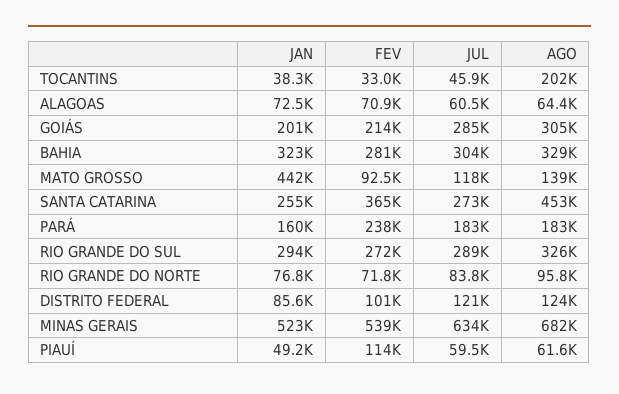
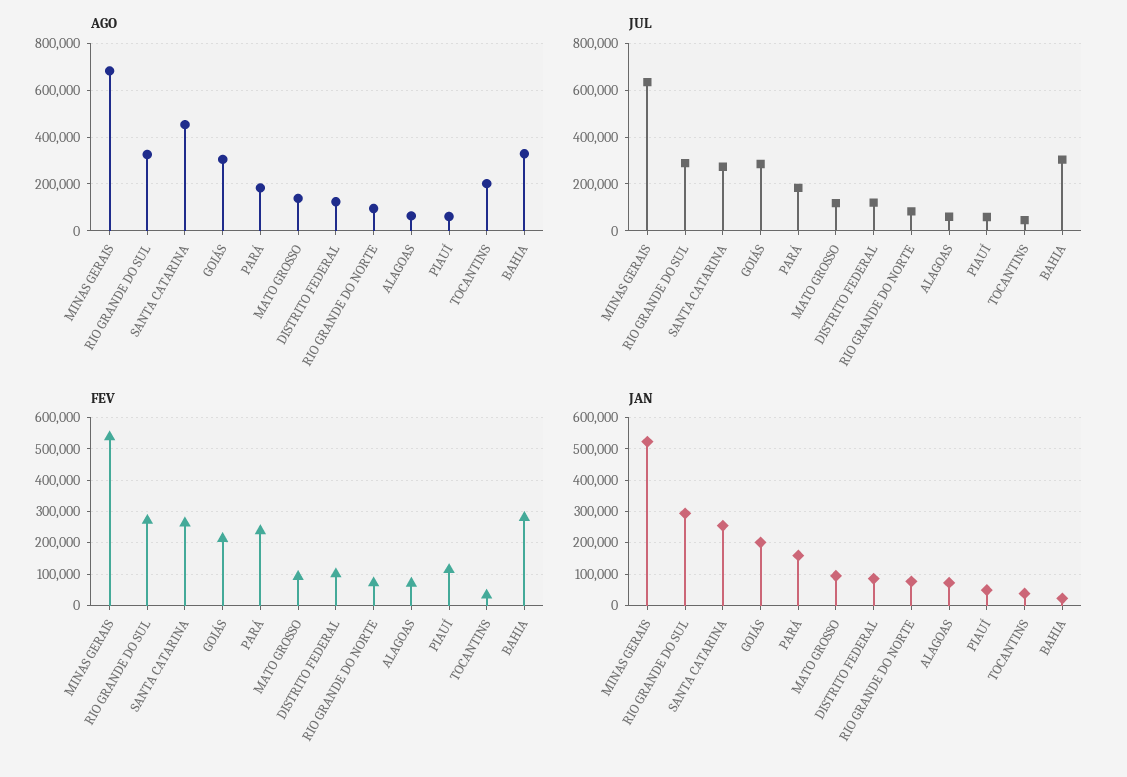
  {
    "JAN": {
      "TOCANTINS": 38300,
      "ALAGOAS": 72500,
      "GOIÁS": 201000,
-     "BAHIA": 323000,
+     "BAHIA": 20000,
-     "MATO GROSSO": 442000,
+     "MATO GROSSO": 100000,
      "SANTA CATARINA": 255000,
      "PARÁ": 160000,
      "RIO GRANDE DO SUL": 294000,
      "RIO GRANDE DO NORTE": 76800,
      "DISTRITO FEDERAL": 85600,
      "MINAS GERAIS": 523000,
      "PIAUÍ": 49200
    },
    "FEV": {
      "TOCANTINS": 33000,
      "ALAGOAS": 70900,
      "GOIÁS": 214000,
      "BAHIA": 281000,
      "MATO GROSSO": 92500,
-     "SANTA CATARINA": 365000,
+     "SANTA CATARINA": 260000,
      "PARÁ": 238000,
      "RIO GRANDE DO SUL": 272000,
      "RIO GRANDE DO NORTE": 71800,
      "DISTRITO FEDERAL": 101000,
      "MINAS GERAIS": 539000,
      "PIAUÍ": 114000
    },
    "JUL": {
      "TOCANTINS": 45900,
      "ALAGOAS": 60500,
      "GOIÁS": 285000,
      "BAHIA": 304000,
      "MATO GROSSO": 118000,
      "SANTA CATARINA": 273000,
      "PARÁ": 183000,
      "RIO GRANDE DO SUL": 289000,
      "RIO GRANDE DO NORTE": 83800,
      "DISTRITO FEDERAL": 121000,
      "MINAS GERAIS": 634000,
      "PIAUÍ": 59500
    },
    "AGO": {
      "TOCANTINS": 202000,
      "ALAGOAS": 64400,
      "GOIÁS": 305000,
      "BAHIA": 329000,
      "MATO GROSSO": 139000,
      "SANTA CATARINA": 453000,
      "PARÁ": 183000,
      "RIO GRANDE DO SUL": 326000,
      "RIO GRANDE DO NORTE": 95800,
      "DISTRITO FEDERAL": 124000,
      "MINAS GERAIS": 682000,
      "PIAUÍ": 61600
    }
  }

